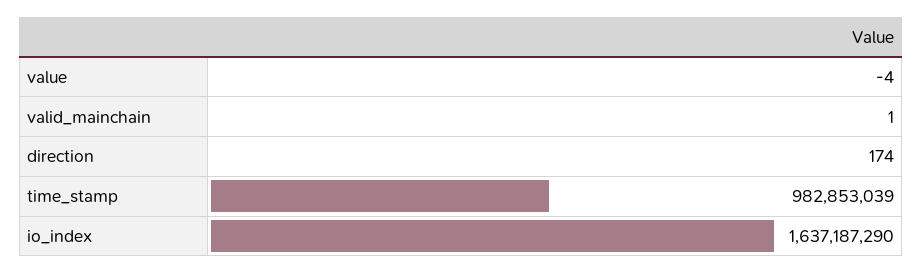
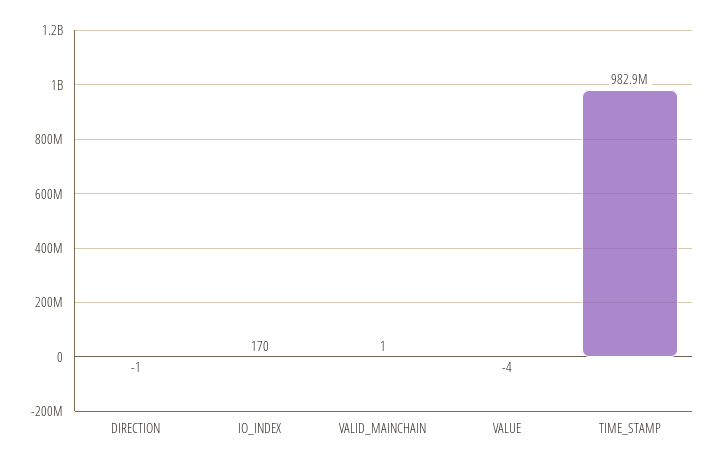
  {
    "value": -4,
    "valid_mainchain": 1,
-   "direction": 174,
+   "direction": -1,
    "time_stamp": 982853039,
-   "io_index": 1637187290
+   "io_index": 170
  }

